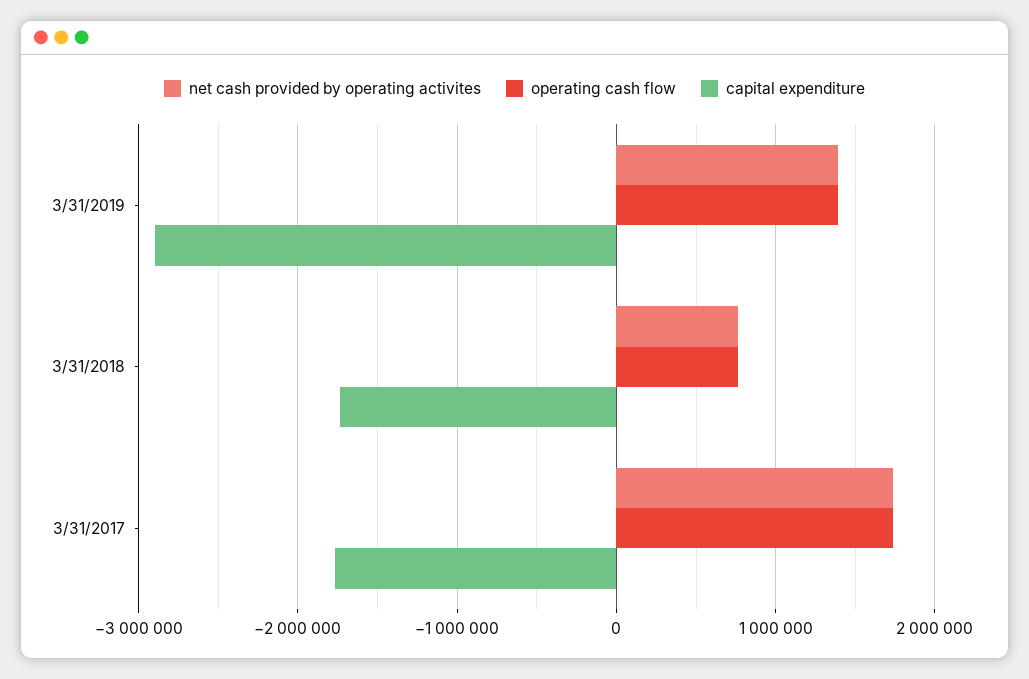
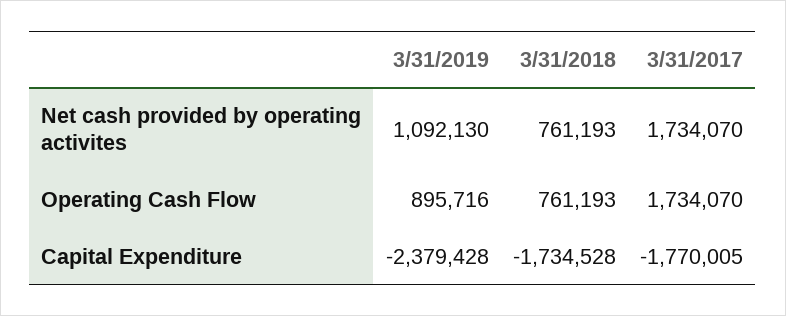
  {
    "net cash provided by operating activites": {
-     "3/31/2019": 1400000,
+     "3/31/2019": 1092130,
      "3/31/2018": 761193,
      "3/31/2017": 1734070
    },
    "operating cash flow": {
-     "3/31/2019": 1400000,
+     "3/31/2019": 895716,
      "3/31/2018": 761193,
      "3/31/2017": 1734070
    },
    "capital expenditure": {
-     "3/31/2019": -2900000,
+     "3/31/2019": -2379428,
      "3/31/2018": -1734528,
      "3/31/2017": -1770005
    }
  }

